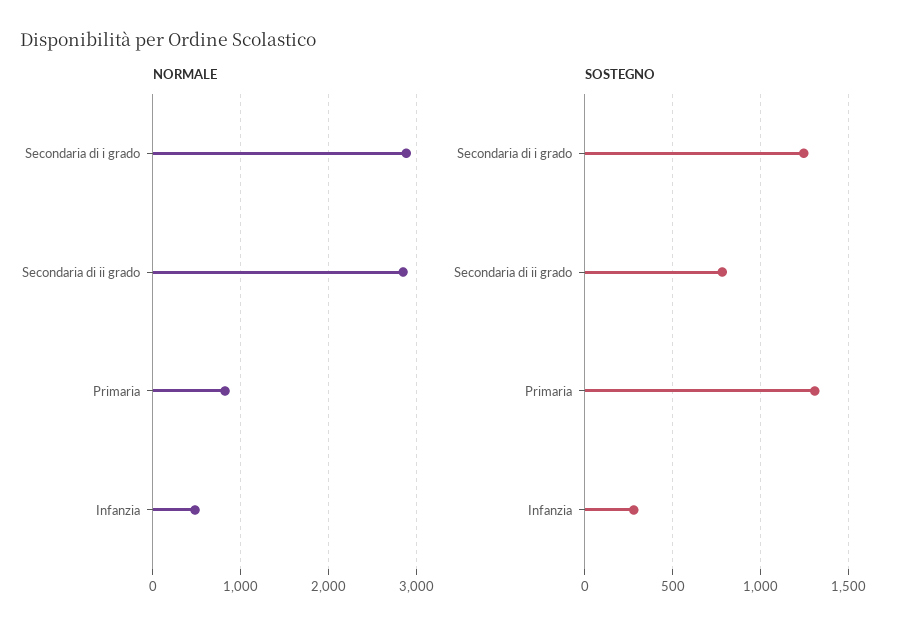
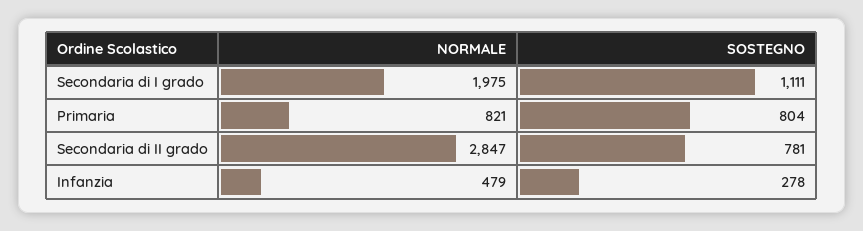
  {
    "NORMALE": {
-     "Secondaria di i grado": 2900,
+     "Secondaria di i grado": 1975,
      "Secondaria di ii grado": 2847,
      "Primaria": 821,
      "Infanzia": 479
    },
    "SOSTEGNO": {
-     "Secondaria di i grado": 1250,
+     "Secondaria di i grado": 1111,
      "Secondaria di ii grado": 781,
-     "Primaria": 1300,
+     "Primaria": 804,
      "Infanzia": 278
    }
  }

